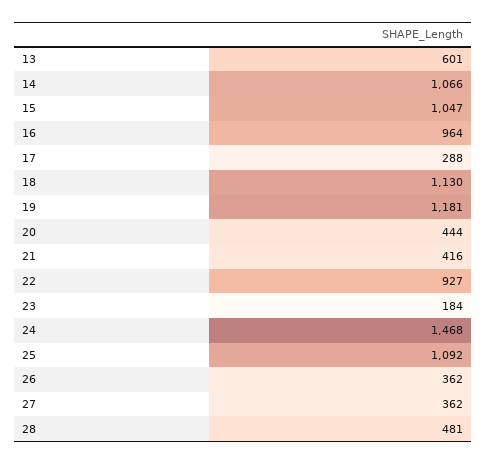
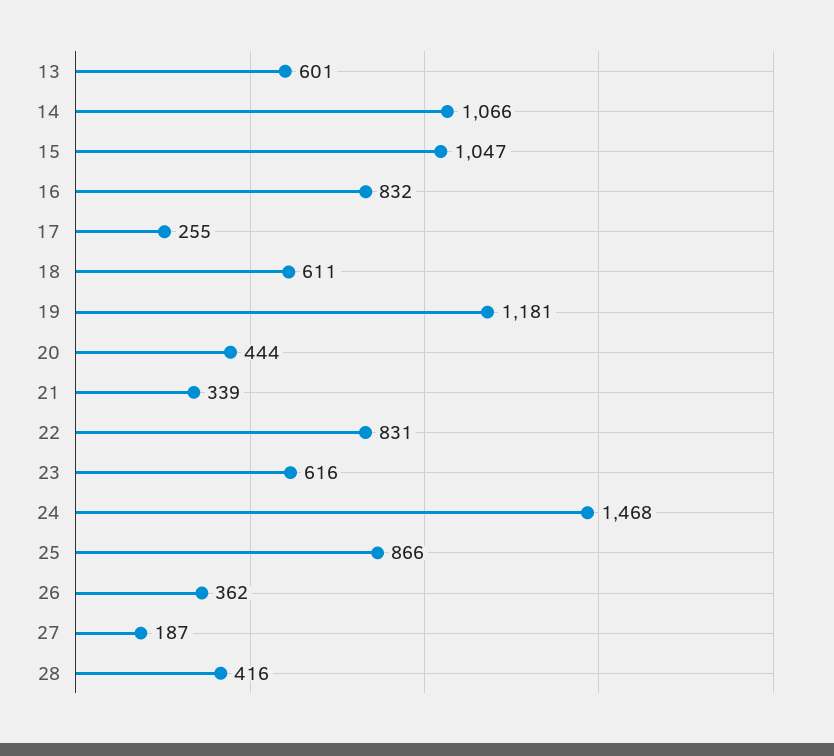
  {
    "13": 601,
    "14": 1066,
    "15": 1047,
-   "16": 964,
+   "16": 832,
-   "17": 288,
+   "17": 255,
-   "18": 1130,
+   "18": 611,
    "19": 1181,
    "20": 444,
-   "21": 416,
+   "21": 339,
-   "22": 927,
+   "22": 831,
-   "23": 184,
+   "23": 616,
    "24": 1468,
-   "25": 1092,
+   "25": 866,
    "26": 362,
-   "27": 362,
+   "27": 187,
-   "28": 481
+   "28": 416
  }

